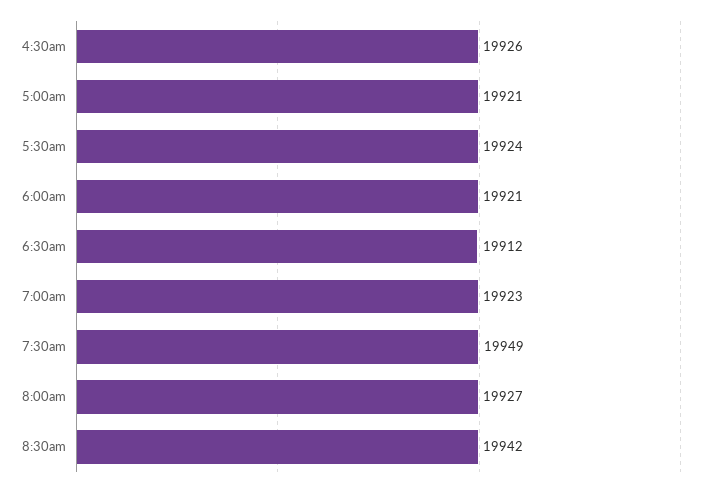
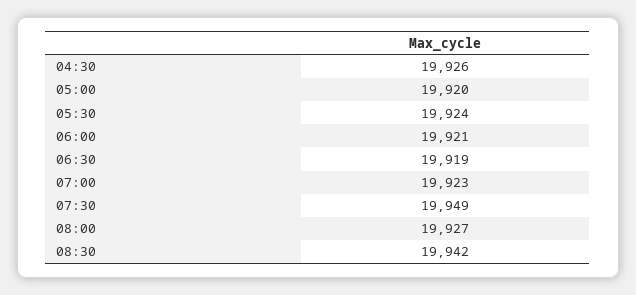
  {
    "4:30am": 19926,
-   "5:00am": 19921,
+   "5:00am": 19920,
    "5:30am": 19924,
    "6:00am": 19921,
-   "6:30am": 19912,
+   "6:30am": 19919,
    "7:00am": 19923,
    "7:30am": 19949,
    "8:00am": 19927,
    "8:30am": 19942
  }

